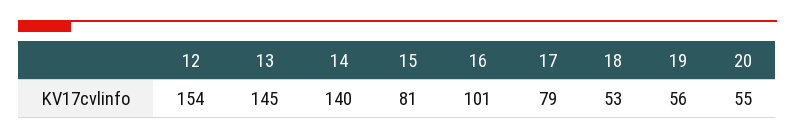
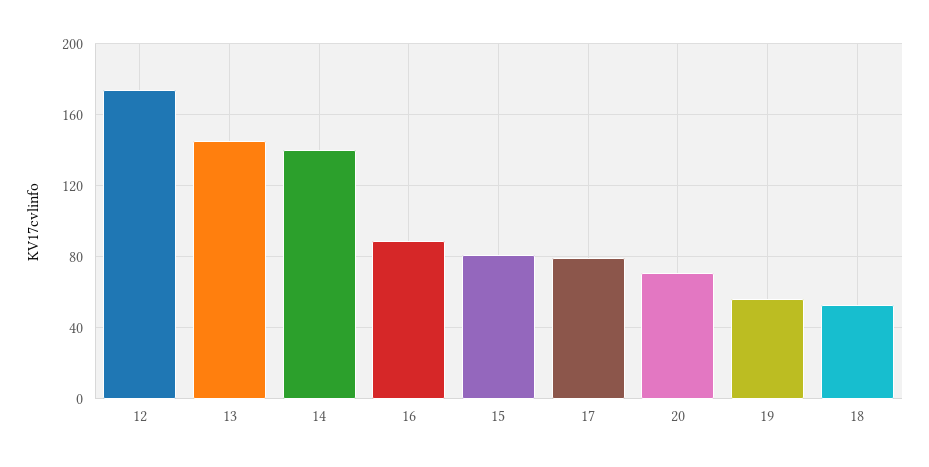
  {
-   "12": 154,
+   "12": 175,
    "13": 145,
    "14": 140,
    "15": 81,
-   "16": 101,
+   "16": 90,
    "17": 79,
    "18": 53,
    "19": 56,
-   "20": 55
+   "20": 70
  }

